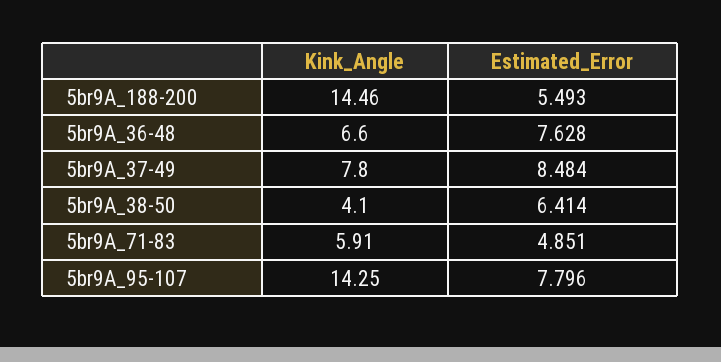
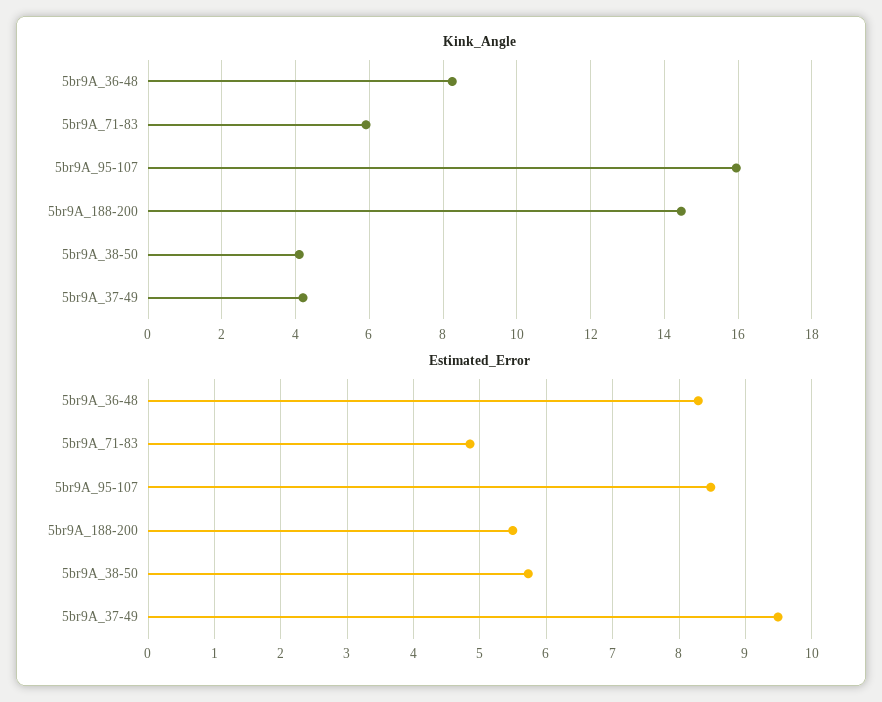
  {
    "Kink_Angle": {
      "5br9A_188-200": 14.46,
-     "5br9A_36-48": 6.6,
+     "5br9A_36-48": 8.2,
-     "5br9A_37-49": 7.8,
+     "5br9A_37-49": 4.2,
      "5br9A_38-50": 4.1,
      "5br9A_71-83": 5.91,
-     "5br9A_95-107": 14.25
+     "5br9A_95-107": 16
    },
    "Estimated_Error": {
      "5br9A_188-200": 5.493,
-     "5br9A_36-48": 7.628,
+     "5br9A_36-48": 8.3,
-     "5br9A_37-49": 8.484,
+     "5br9A_37-49": 9.5,
-     "5br9A_38-50": 6.414,
+     "5br9A_38-50": 5.7,
      "5br9A_71-83": 4.851,
-     "5br9A_95-107": 7.796
+     "5br9A_95-107": 8.5
    }
  }

